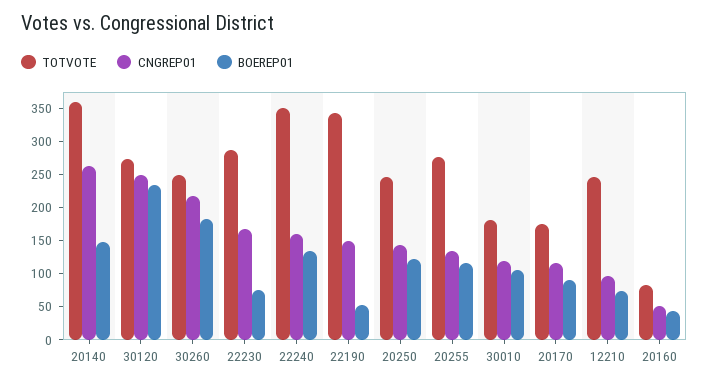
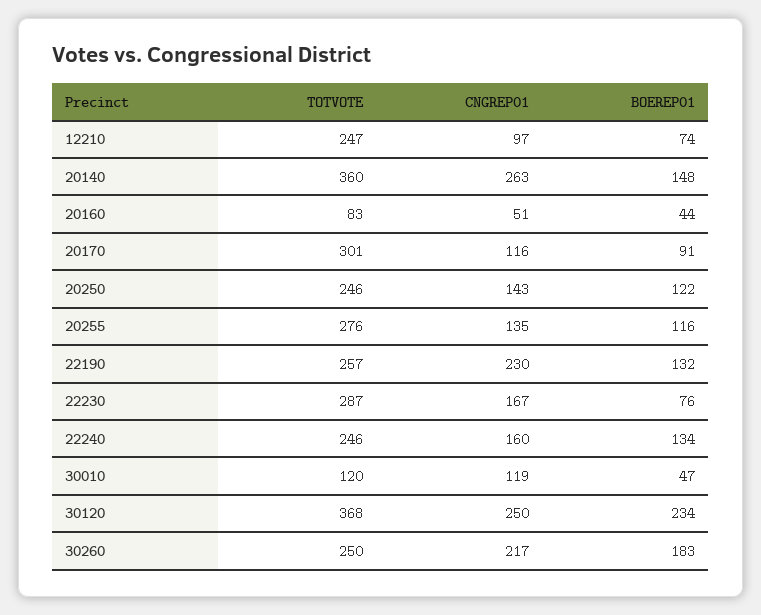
  {
    "TOTVOTE": {
      "20140": 360,
-     "30120": 275,
+     "30120": 368,
      "30260": 250,
      "22230": 287,
-     "22240": 350,
+     "22240": 246,
-     "22190": 350,
+     "22190": 257,
      "20250": 246,
      "20255": 276,
-     "30010": 175,
+     "30010": 120,
-     "20170": 175,
+     "20170": 301,
      "12210": 247,
      "20160": 83
    },
    "CNGREP01": {
      "20140": 263,
      "30120": 250,
      "30260": 217,
      "22230": 167,
      "22240": 160,
-     "22190": 150,
+     "22190": 230,
      "20250": 143,
      "20255": 135,
      "30010": 119,
      "20170": 116,
      "12210": 97,
      "20160": 51
    },
    "BOEREP01": {
      "20140": 148,
      "30120": 234,
      "30260": 183,
      "22230": 76,
      "22240": 134,
-     "22190": 50,
+     "22190": 132,
      "20250": 122,
      "20255": 116,
-     "30010": 100,
+     "30010": 47,
      "20170": 91,
      "12210": 74,
      "20160": 44
    }
  }

